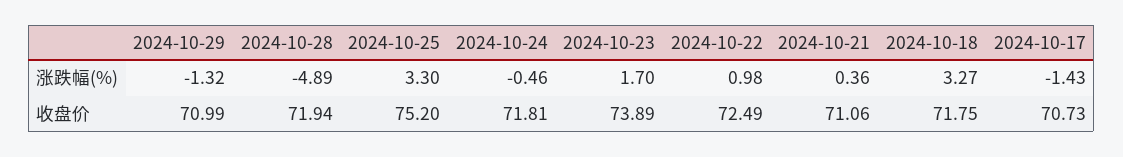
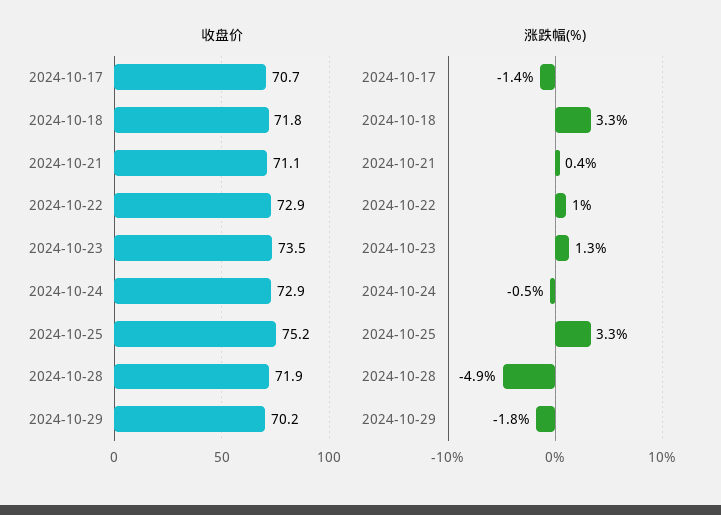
  {
    "涨跌幅(%)": {
-     "2024-10-29": -1.32,
+     "2024-10-29": -1.8,
      "2024-10-28": -4.89,
      "2024-10-25": 3.3,
      "2024-10-24": -0.46,
-     "2024-10-23": 1.7,
+     "2024-10-23": 1.3,
      "2024-10-22": 0.98,
      "2024-10-21": 0.36,
      "2024-10-18": 3.27,
      "2024-10-17": -1.43
    },
    "收盘价": {
-     "2024-10-29": 70.99,
+     "2024-10-29": 70.2,
      "2024-10-28": 71.94,
      "2024-10-25": 75.2,
-     "2024-10-24": 71.81,
+     "2024-10-24": 72.9,
-     "2024-10-23": 73.89,
+     "2024-10-23": 73.5,
-     "2024-10-22": 72.49,
+     "2024-10-22": 72.9,
      "2024-10-21": 71.06,
      "2024-10-18": 71.75,
      "2024-10-17": 70.73
    }
  }

